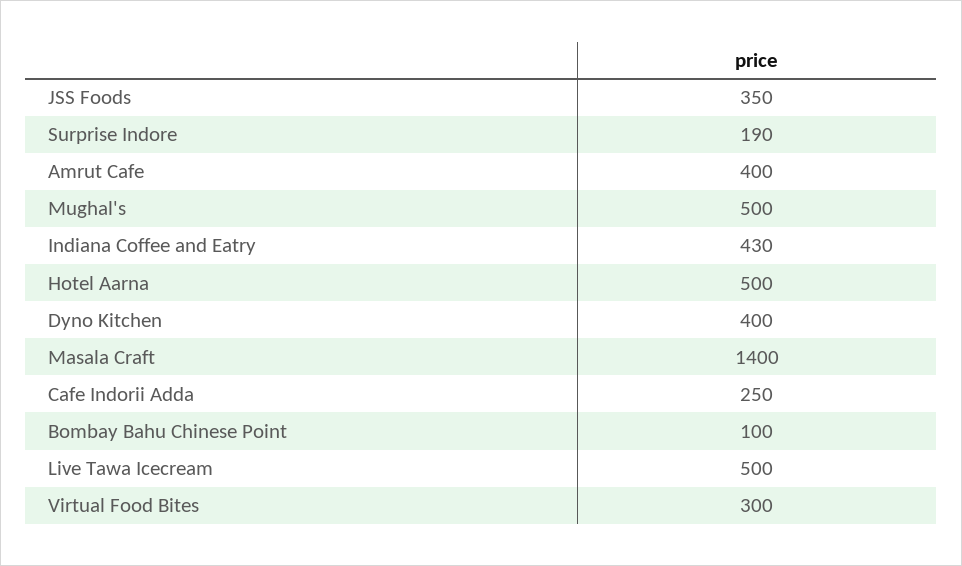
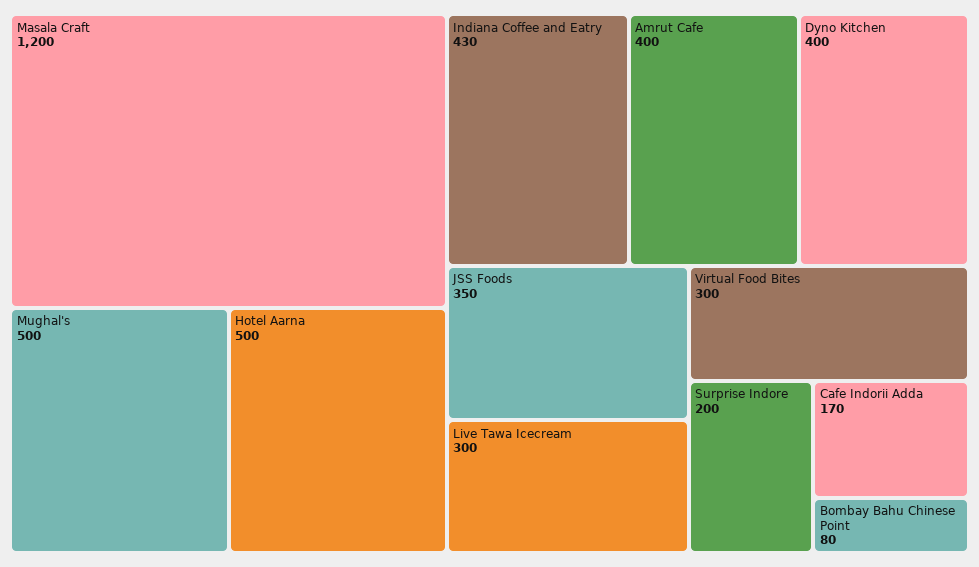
  {
    "JSS Foods": 350,
-   "Surprise Indore": 190,
+   "Surprise Indore": 200,
    "Amrut Cafe": 400,
    "Mughal's": 500,
    "Indiana Coffee and Eatry": 430,
    "Hotel Aarna": 500,
    "Dyno Kitchen": 400,
-   "Masala Craft": 1400,
+   "Masala Craft": 1200,
-   "Cafe Indorii Adda": 250,
+   "Cafe Indorii Adda": 170,
-   "Bombay Bahu Chinese Point": 100,
+   "Bombay Bahu Chinese Point": 80,
-   "Live Tawa Icecream": 500,
+   "Live Tawa Icecream": 300,
    "Virtual Food Bites": 300
  }

